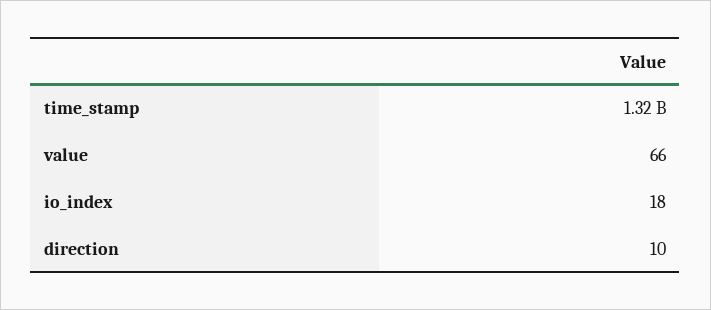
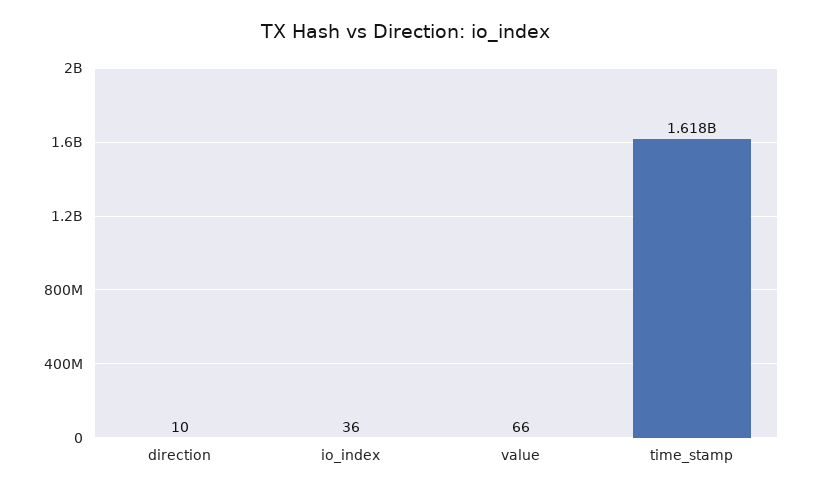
  {
-   "time_stamp": 1320000000,
+   "time_stamp": 1618000000,
    "value": 66,
-   "io_index": 18,
+   "io_index": 36,
    "direction": 10
  }

